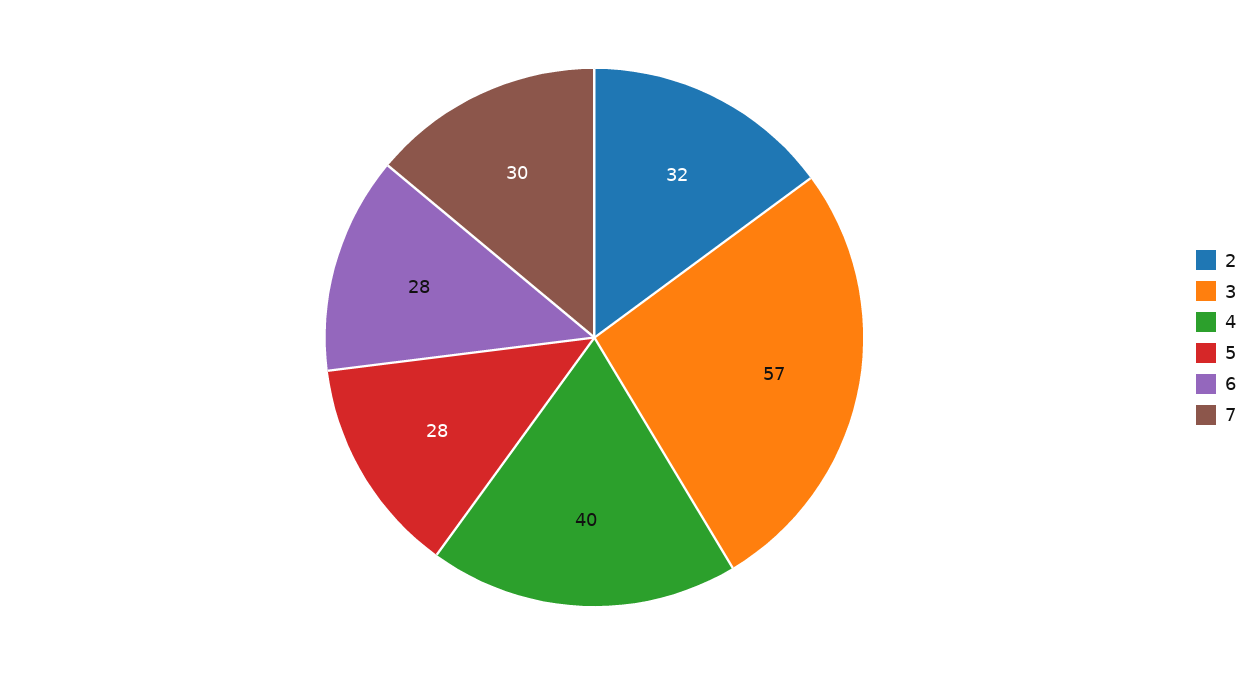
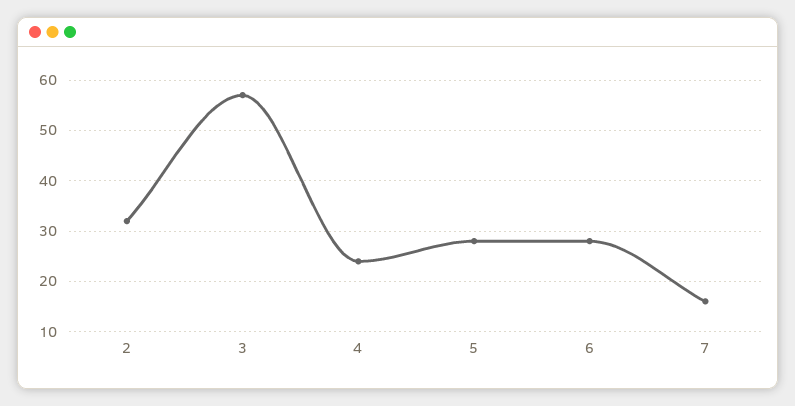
  {
    "2": 32,
    "3": 57,
-   "4": 40,
+   "4": 25,
    "5": 28,
    "6": 28,
-   "7": 30
+   "7": 15
  }

